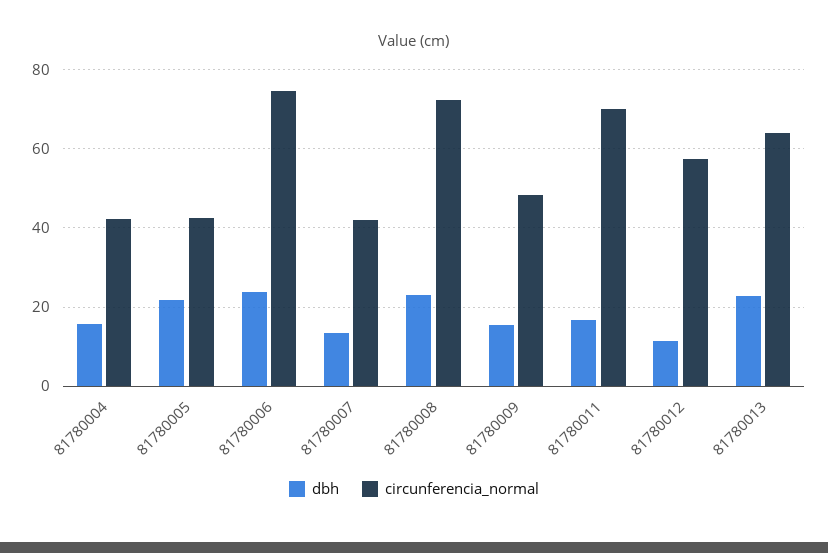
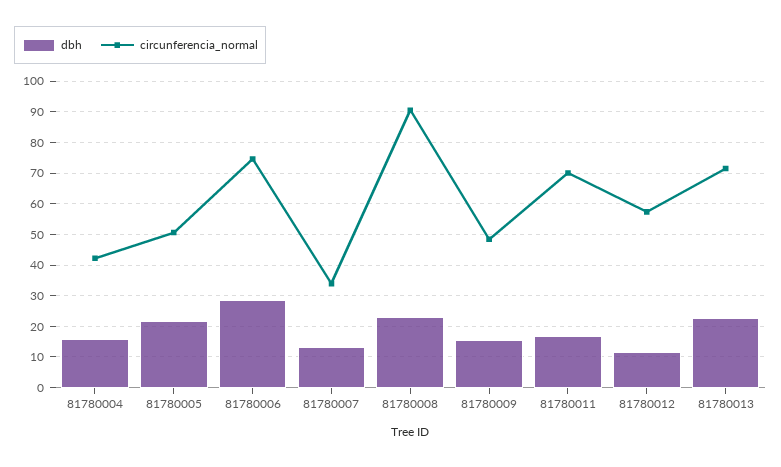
  {
    "dbh": {
      "81780004": 16,
      "81780005": 22,
-     "81780006": 24,
+     "81780006": 28,
      "81780007": 14,
      "81780008": 24,
      "81780009": 16,
      "81780011": 16,
      "81780012": 12,
      "81780013": 22
    },
    "circunferencia_normal": {
      "81780004": 42,
-     "81780005": 42,
+     "81780005": 50,
      "81780006": 74,
-     "81780007": 42,
+     "81780007": 34,
-     "81780008": 72,
+     "81780008": 90,
      "81780009": 48,
      "81780011": 70,
      "81780012": 58,
-     "81780013": 64
+     "81780013": 72
    }
  }

